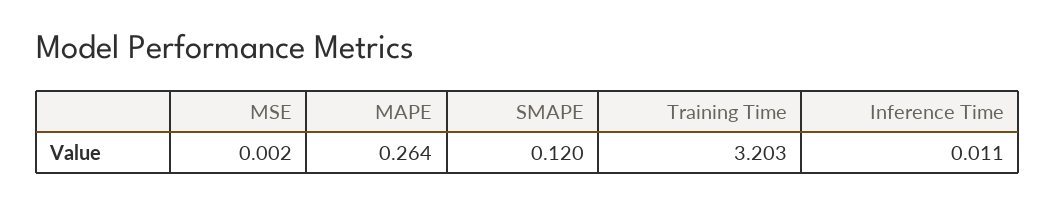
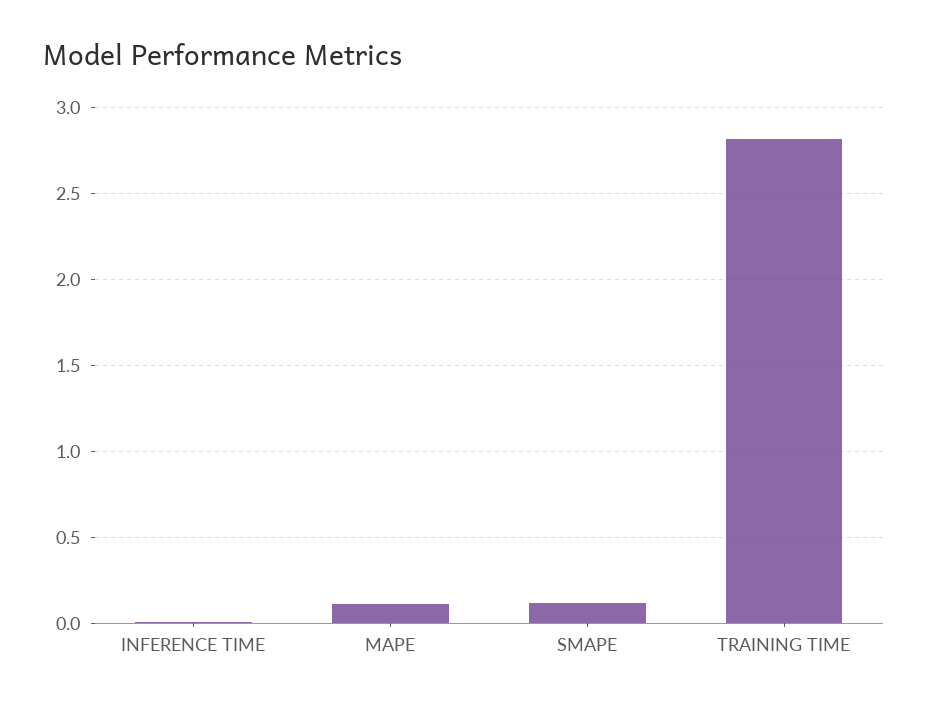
  {
-   "MSE": 0.002,
-   "MAPE": 0.264,
+   "MAPE": 0.1,
    "SMAPE": 0.12,
-   "Training Time": 3.203,
+   "Training Time": 2.8,
    "Inference Time": 0.011
  }

